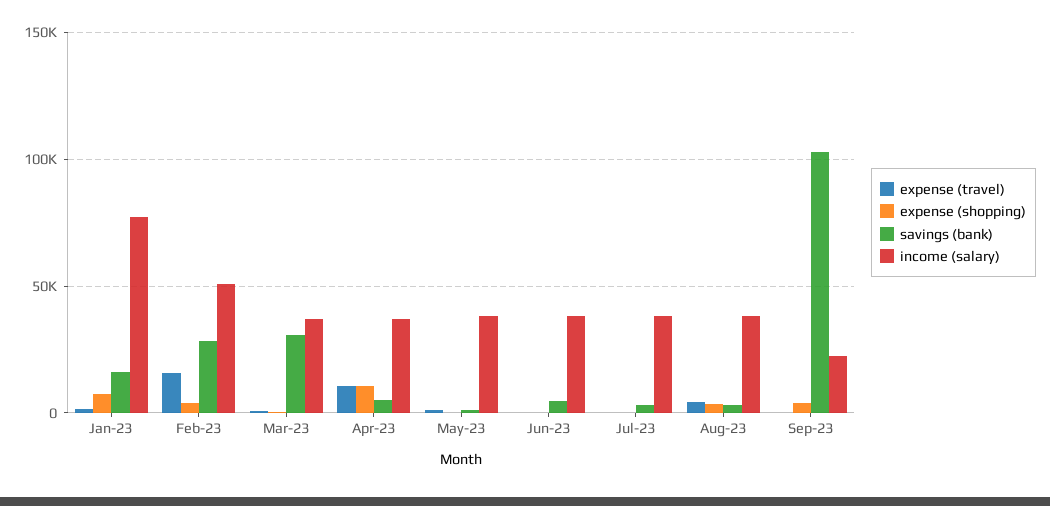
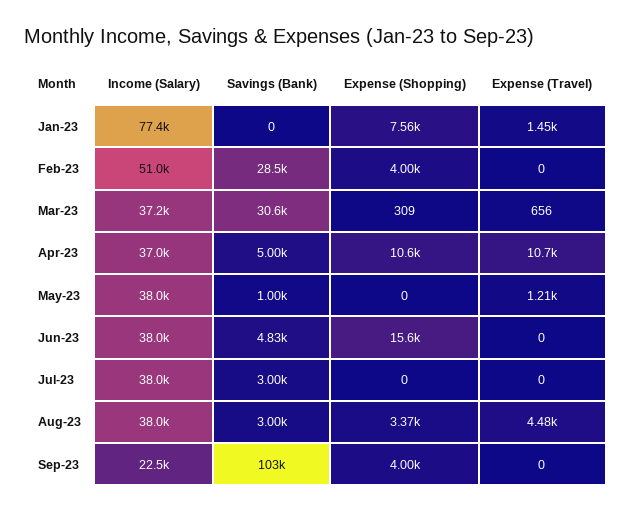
  {
    "expense (travel)": {
      "Jan-23": 1450,
-     "Feb-23": 15000,
+     "Feb-23": 0,
      "Mar-23": 656,
      "Apr-23": 10700,
      "May-23": 1210,
      "Jun-23": 0,
      "Jul-23": 0,
      "Aug-23": 4480,
      "Sep-23": 0
    },
    "expense (shopping)": {
      "Jan-23": 7560,
      "Feb-23": 4000,
      "Mar-23": 309,
      "Apr-23": 10600,
      "May-23": 0,
-     "Jun-23": 0,
+     "Jun-23": 15600,
      "Jul-23": 0,
      "Aug-23": 3370,
      "Sep-23": 4000
    },
    "savings (bank)": {
-     "Jan-23": 15000,
+     "Jan-23": 0,
      "Feb-23": 28500,
      "Mar-23": 30600,
      "Apr-23": 5000,
      "May-23": 1000,
      "Jun-23": 4830,
      "Jul-23": 3000,
      "Aug-23": 3000,
      "Sep-23": 103000
    },
    "income (salary)": {
      "Jan-23": 77400,
      "Feb-23": 51000,
      "Mar-23": 37200,
      "Apr-23": 37000,
      "May-23": 38000,
      "Jun-23": 38000,
      "Jul-23": 38000,
      "Aug-23": 38000,
      "Sep-23": 22500
    }
  }

